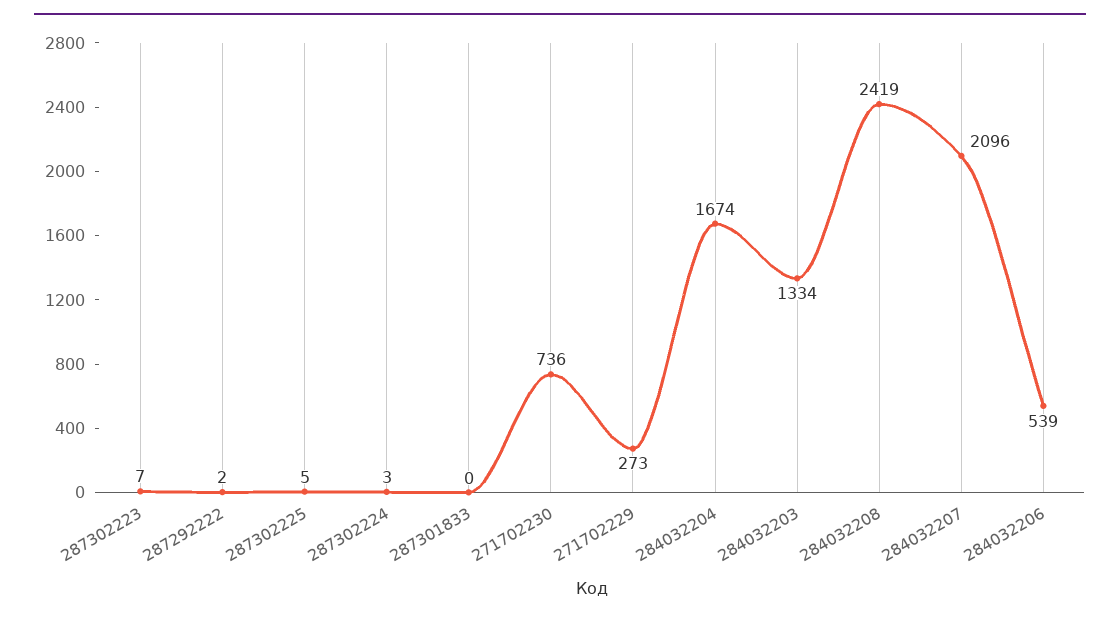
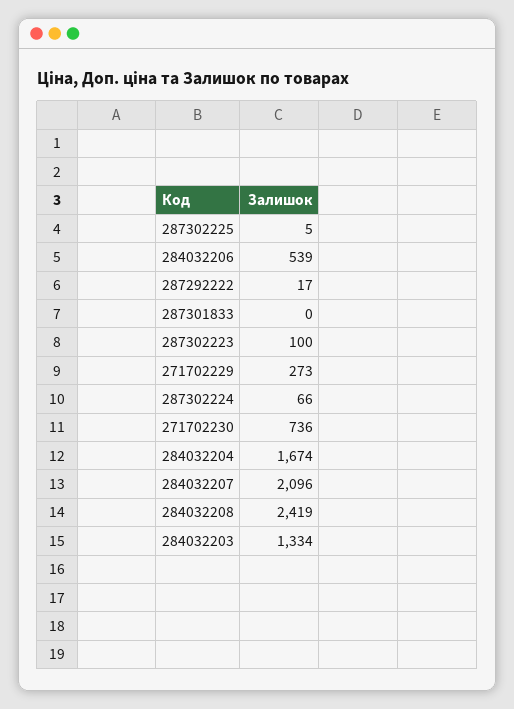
  {
-   "287302223": 7,
+   "287302223": 100,
-   "287292222": 2,
+   "287292222": 17,
    "287302225": 5,
-   "287302224": 3,
+   "287302224": 66,
    "287301833": 0,
    "271702230": 736,
    "271702229": 273,
    "284032204": 1674,
    "284032203": 1334,
    "284032208": 2419,
    "284032207": 2096,
    "284032206": 539
  }

